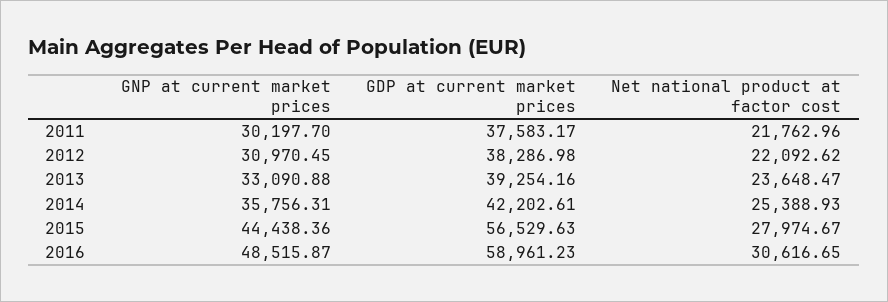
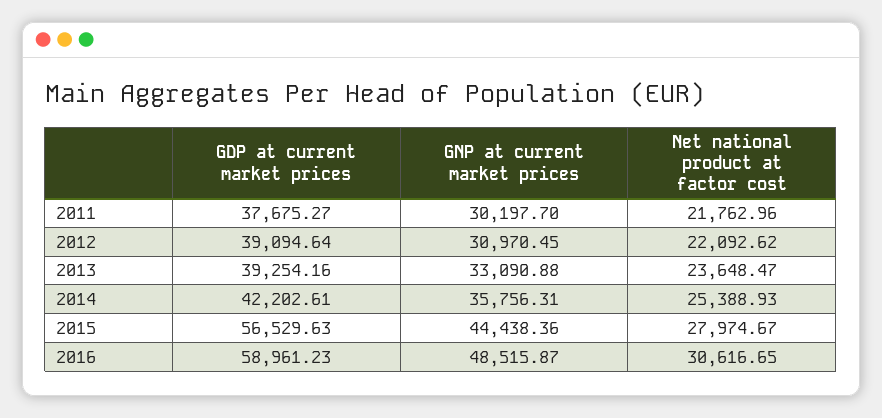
  {
    "GNP at current market prices": {
      "2011": 30197.7,
      "2012": 30970.45,
      "2013": 33090.88,
      "2014": 35756.31,
      "2015": 44438.36,
      "2016": 48515.87
    },
    "GDP at current market prices": {
-     "2011": 37583.17,
+     "2011": 37675.27,
-     "2012": 38286.98,
+     "2012": 39094.64,
      "2013": 39254.16,
      "2014": 42202.61,
      "2015": 56529.63,
      "2016": 58961.23
    },
    "Net national product at factor cost": {
      "2011": 21762.96,
      "2012": 22092.62,
      "2013": 23648.47,
      "2014": 25388.93,
      "2015": 27974.67,
      "2016": 30616.65
    }
  }

